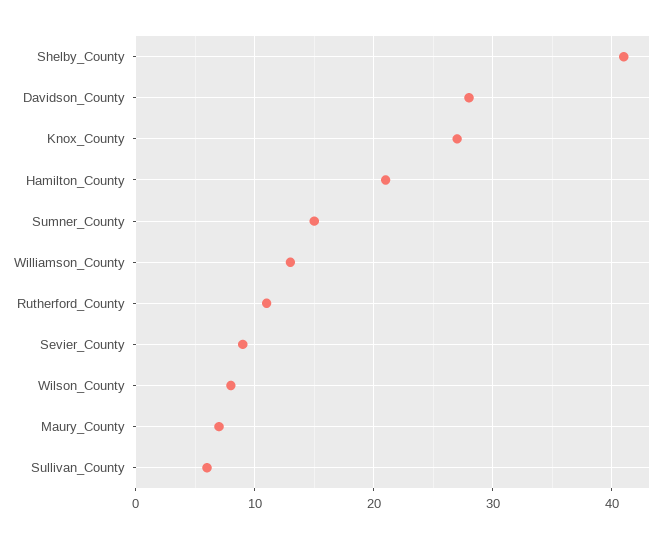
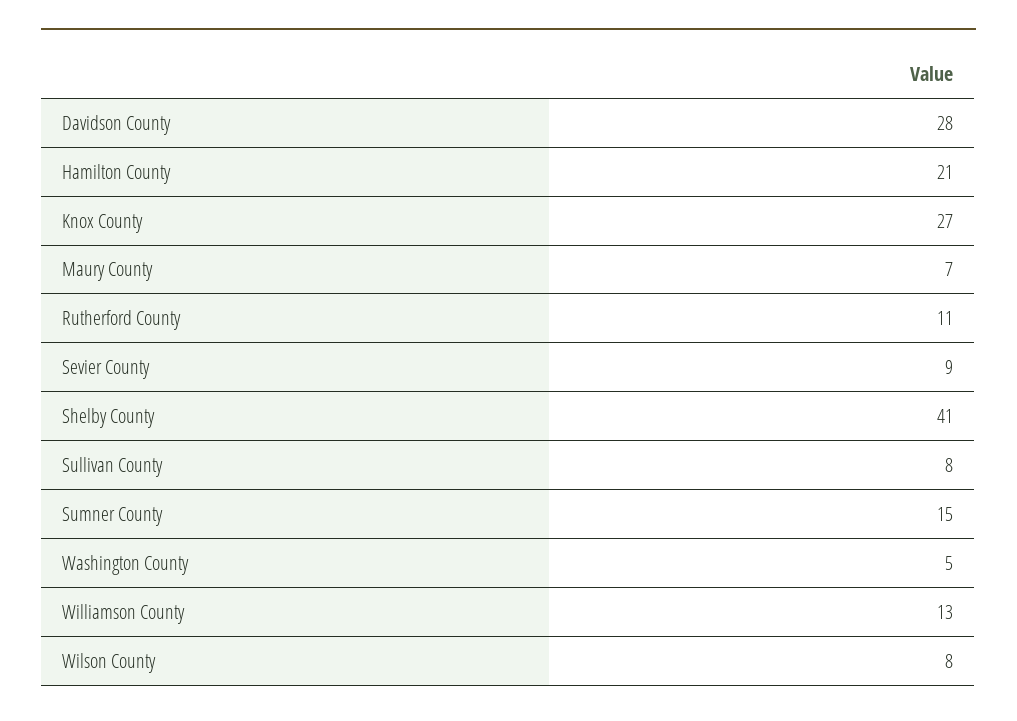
  {
    "Shelby_County": 41,
    "Davidson_County": 28,
    "Knox_County": 27,
    "Hamilton_County": 21,
    "Sumner_County": 15,
    "Williamson_County": 13,
    "Rutherford_County": 11,
    "Sevier_County": 9,
    "Wilson_County": 8,
    "Maury_County": 7,
-   "Sullivan_County": 6
+   "Sullivan_County": 8,
+   "Washington County": 5
  }

